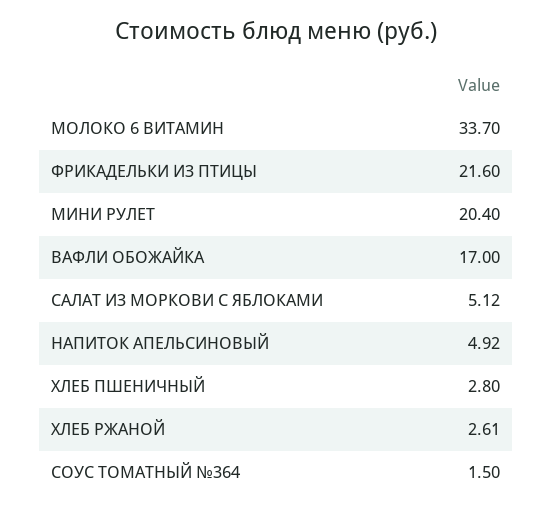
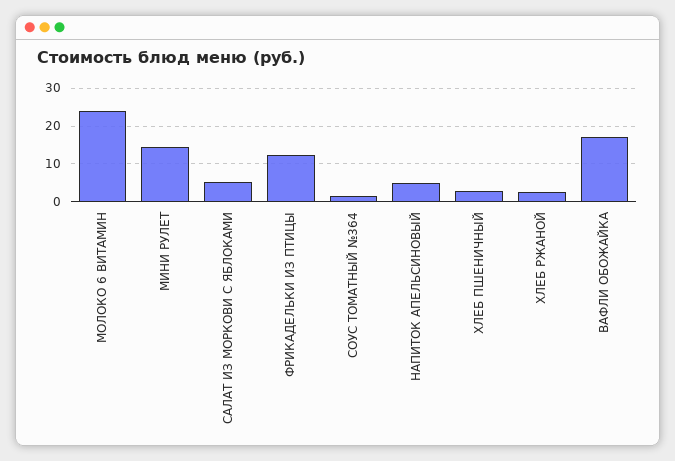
  {
-   "МОЛОКО 6 ВИТАМИН": 33.7,
+   "МОЛОКО 6 ВИТАМИН": 24,
-   "ФРИКАДЕЛЬКИ ИЗ ПТИЦЫ": 21.6,
+   "ФРИКАДЕЛЬКИ ИЗ ПТИЦЫ": 12,
-   "МИНИ РУЛЕТ": 20.4,
+   "МИНИ РУЛЕТ": 14,
    "ВАФЛИ ОБОЖАЙКА": 17,
    "САЛАТ ИЗ МОРКОВИ С ЯБЛОКАМИ": 5.12,
    "НАПИТОК АПЕЛЬСИНОВЫЙ": 4.92,
    "ХЛЕБ ПШЕНИЧНЫЙ": 2.8,
    "ХЛЕБ РЖАНОЙ": 2.61,
    "СОУС ТОМАТНЫЙ №364": 1.5
  }

